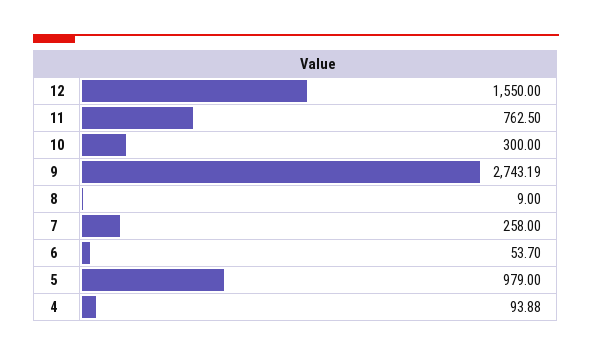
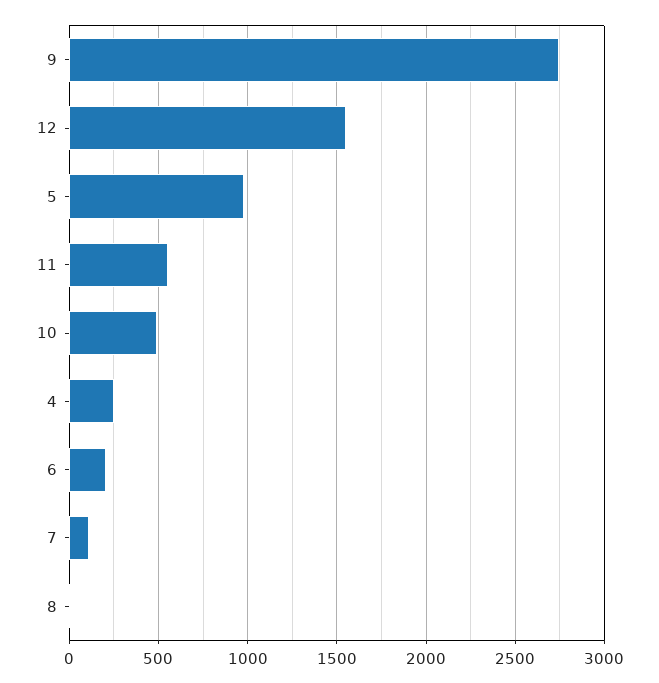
  {
    "12": 1550,
-   "11": 762.5,
+   "11": 550,
-   "10": 300,
+   "10": 500,
    "9": 2743.19,
    "8": 9,
-   "7": 258,
+   "7": 100,
-   "6": 53.7,
+   "6": 200,
    "5": 979,
-   "4": 93.88
+   "4": 250
  }

